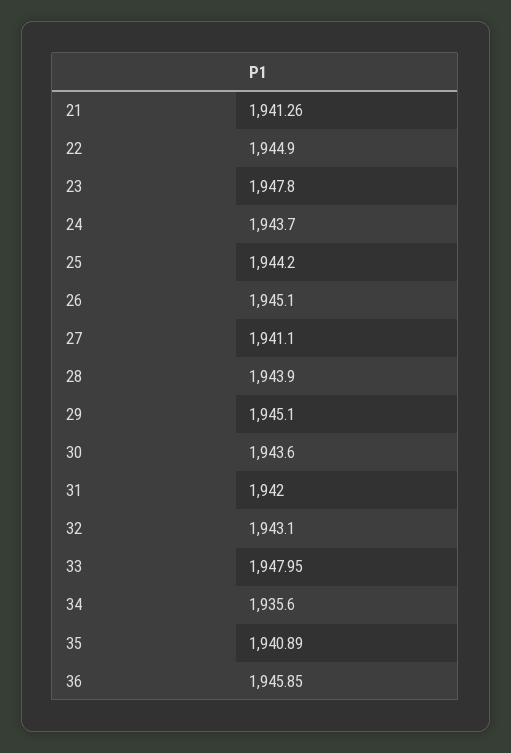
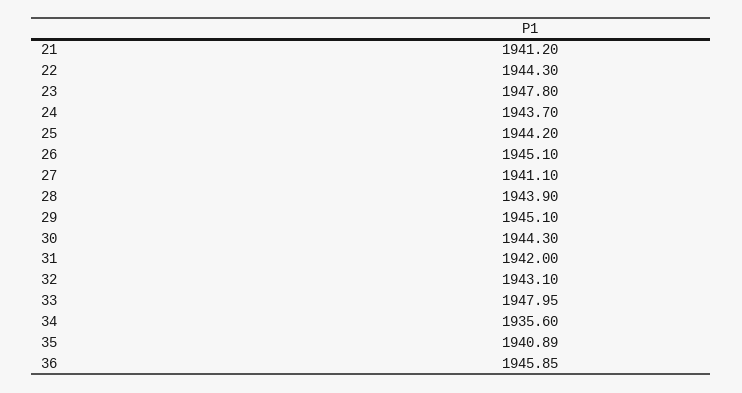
  {
-   "21": 1941.26,
+   "21": 1941.2,
-   "22": 1944.9,
+   "22": 1944.3,
    "23": 1947.8,
    "24": 1943.7,
    "25": 1944.2,
    "26": 1945.1,
    "27": 1941.1,
    "28": 1943.9,
    "29": 1945.1,
-   "30": 1943.6,
+   "30": 1944.3,
    "31": 1942,
    "32": 1943.1,
    "33": 1947.95,
    "34": 1935.6,
    "35": 1940.89,
    "36": 1945.85
  }

